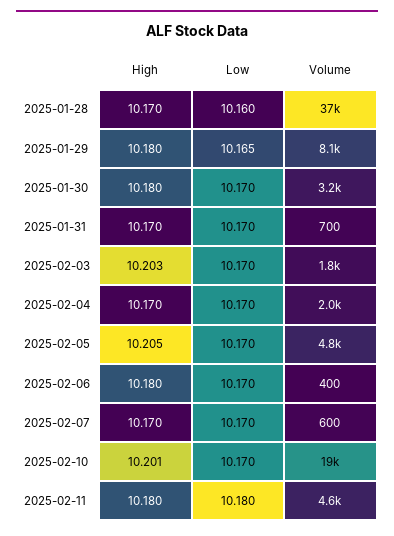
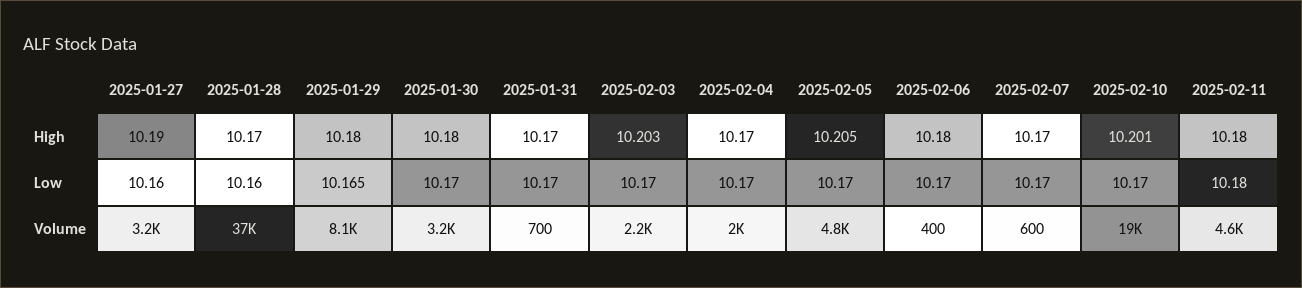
  {
    "High": {
      "2025-01-28": 10.17,
      "2025-01-29": 10.18,
      "2025-01-30": 10.18,
      "2025-01-31": 10.17,
      "2025-02-03": 10.203,
      "2025-02-04": 10.17,
      "2025-02-05": 10.205,
      "2025-02-06": 10.18,
      "2025-02-07": 10.17,
      "2025-02-10": 10.201,
-     "2025-02-11": 10.18
+     "2025-02-11": 10.18,
+     "2025-01-27": 10.19
    },
    "Low": {
      "2025-01-28": 10.16,
      "2025-01-29": 10.165,
      "2025-01-30": 10.17,
      "2025-01-31": 10.17,
      "2025-02-03": 10.17,
      "2025-02-04": 10.17,
      "2025-02-05": 10.17,
      "2025-02-06": 10.17,
      "2025-02-07": 10.17,
      "2025-02-10": 10.17,
-     "2025-02-11": 10.18
+     "2025-02-11": 10.18,
+     "2025-01-27": 10.16
    },
    "Volume": {
      "2025-01-28": 37000,
      "2025-01-29": 8100,
      "2025-01-30": 3200,
      "2025-01-31": 700,
-     "2025-02-03": 1800,
+     "2025-02-03": 2200,
      "2025-02-04": 2000,
      "2025-02-05": 4800,
      "2025-02-06": 400,
      "2025-02-07": 600,
      "2025-02-10": 19000,
-     "2025-02-11": 4600
+     "2025-02-11": 4600,
+     "2025-01-27": 3200
    }
  }

